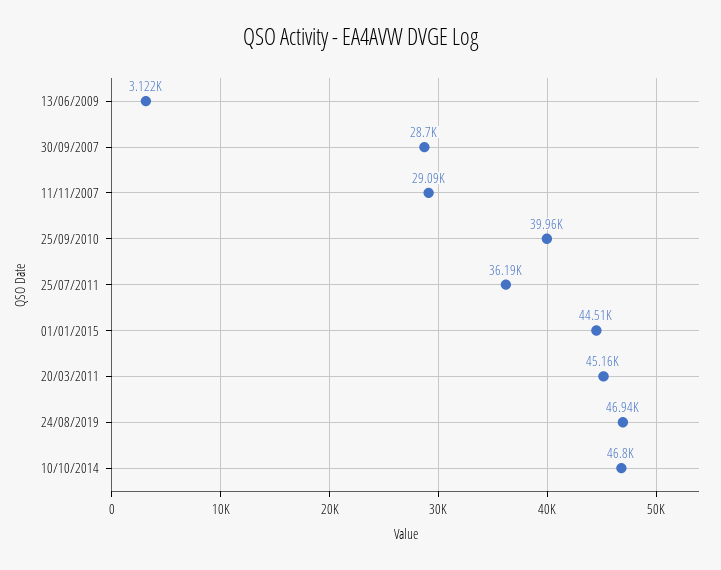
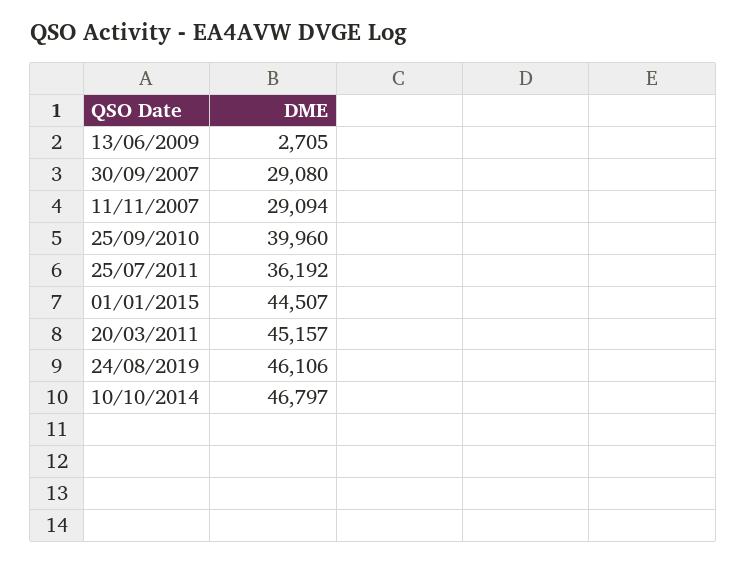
  {
-   "13/06/2009": 3122,
+   "13/06/2009": 2705,
-   "30/09/2007": 28700,
+   "30/09/2007": 29080,
    "11/11/2007": 29094,
    "25/09/2010": 39960,
    "25/07/2011": 36192,
    "01/01/2015": 44507,
    "20/03/2011": 45157,
-   "24/08/2019": 46940,
+   "24/08/2019": 46106,
    "10/10/2014": 46797
  }

